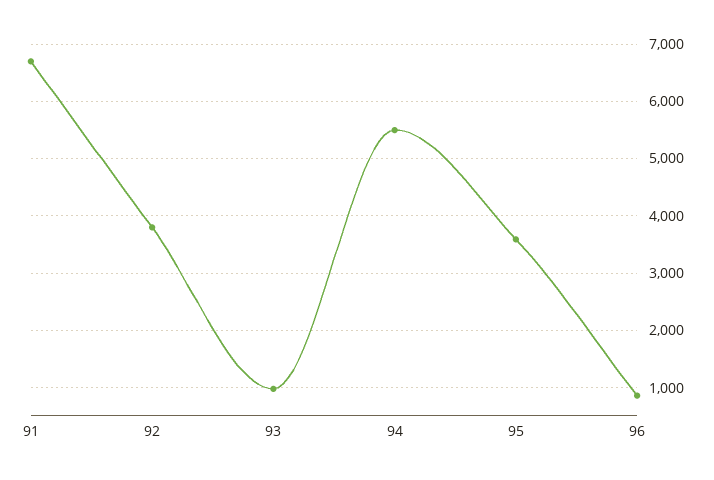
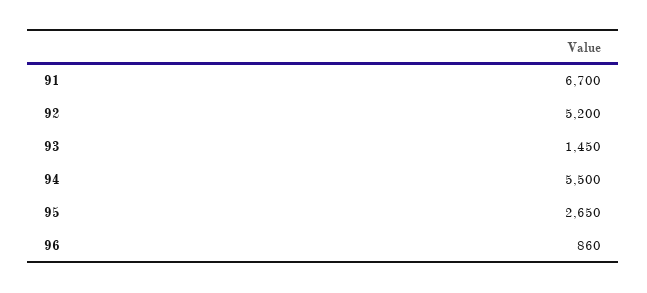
  {
    "91": 6700,
-   "92": 3800,
+   "92": 5200,
-   "93": 1000,
+   "93": 1450,
    "94": 5500,
-   "95": 3600,
+   "95": 2650,
    "96": 860
  }

